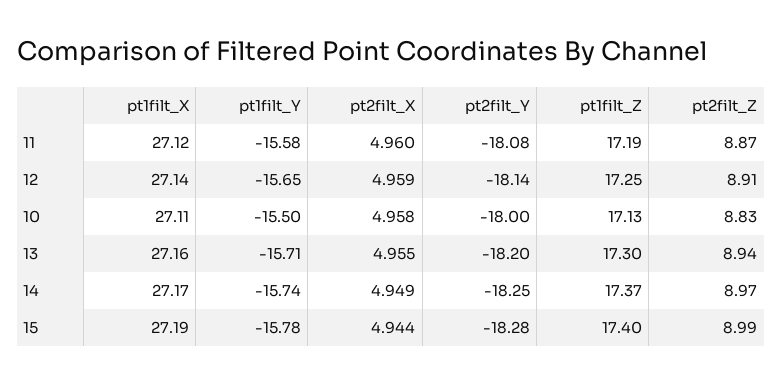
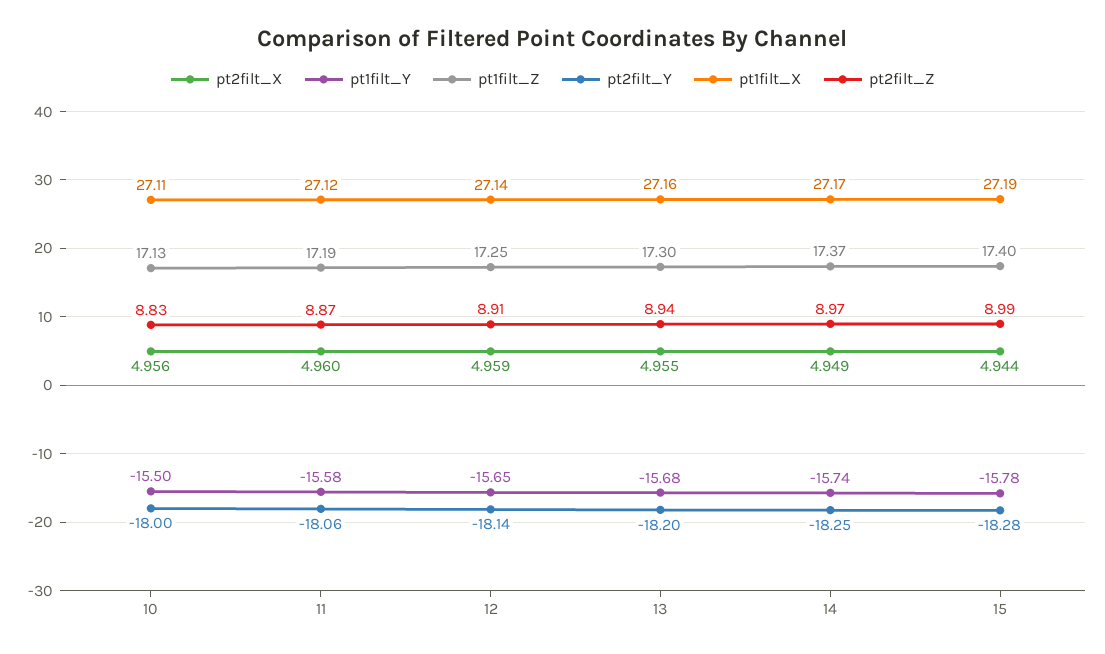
  {
    "pt1filt_X": {
      "11": 27.12,
      "12": 27.14,
      "10": 27.11,
      "13": 27.16,
      "14": 27.17,
      "15": 27.19
    },
    "pt1filt_Y": {
      "11": -15.58,
      "12": -15.65,
      "10": -15.5,
-     "13": -15.71,
+     "13": -15.68,
      "14": -15.74,
      "15": -15.78
    },
    "pt2filt_X": {
      "11": 4.96,
      "12": 4.959,
-     "10": 4.958,
+     "10": 4.956,
      "13": 4.955,
      "14": 4.949,
      "15": 4.944
    },
    "pt2filt_Y": {
-     "11": -18.08,
+     "11": -18.06,
      "12": -18.14,
      "10": -18,
      "13": -18.2,
      "14": -18.25,
      "15": -18.28
    },
    "pt1filt_Z": {
      "11": 17.19,
      "12": 17.25,
      "10": 17.13,
      "13": 17.3,
      "14": 17.37,
      "15": 17.4
    },
    "pt2filt_Z": {
      "11": 8.87,
      "12": 8.91,
      "10": 8.83,
      "13": 8.94,
      "14": 8.97,
      "15": 8.99
    }
  }

